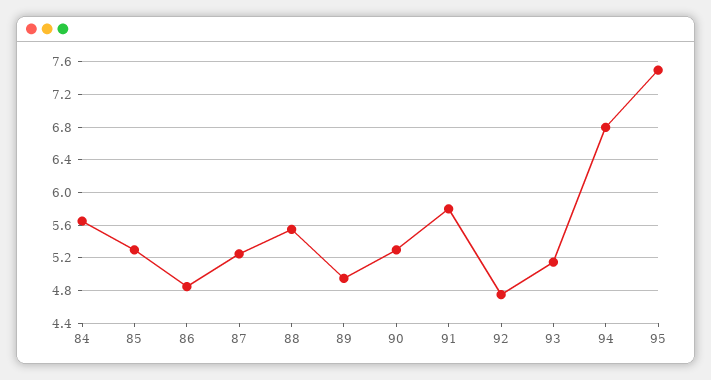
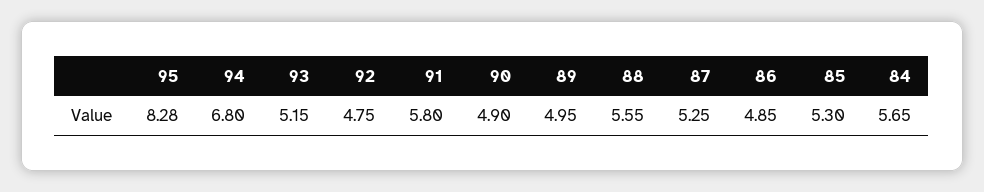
  {
    "84": 5.65,
    "85": 5.3,
    "86": 4.85,
    "87": 5.25,
    "88": 5.55,
    "89": 4.95,
-   "90": 5.3,
+   "90": 4.9,
    "91": 5.8,
    "92": 4.75,
    "93": 5.15,
    "94": 6.8,
-   "95": 7.5
+   "95": 8.28
  }

